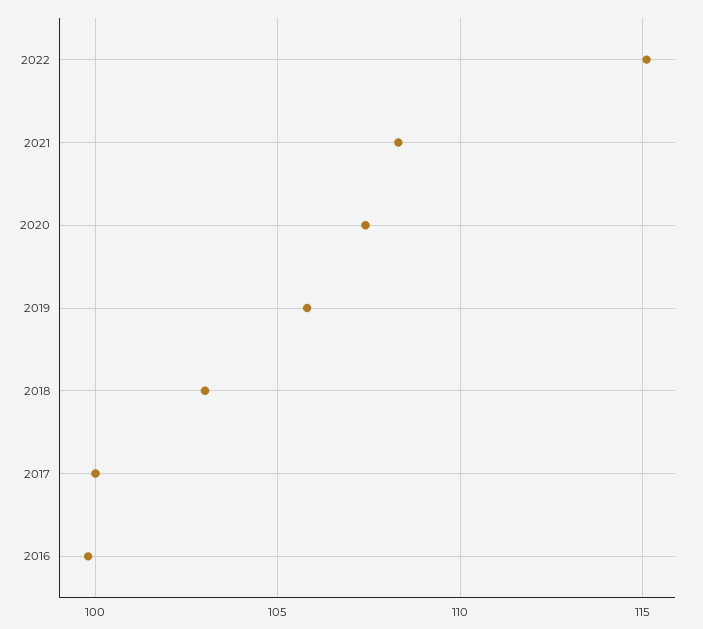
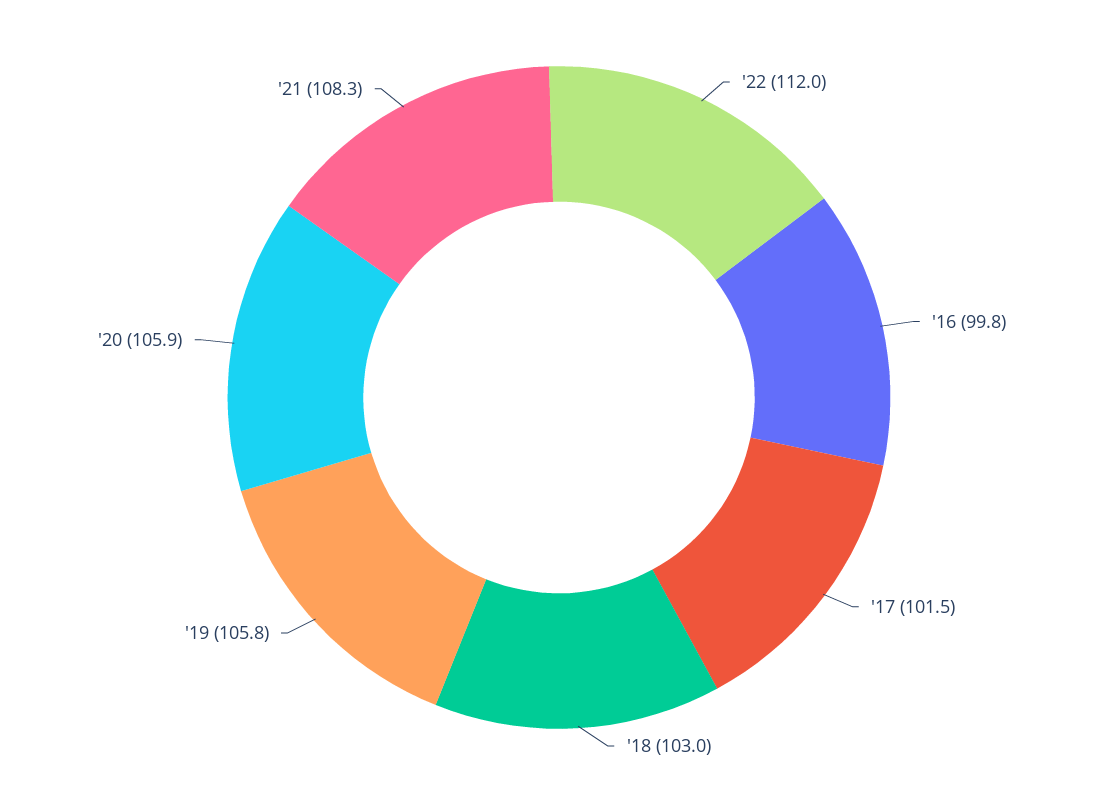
  {
-   "2022": 115,
+   "2022": 112,
    "2021": 108.3,
-   "2020": 107.5,
+   "2020": 105.9,
    "2019": 105.8,
    "2018": 103,
-   "2017": 100,
+   "2017": 101.5,
    "2016": 99.8
  }

